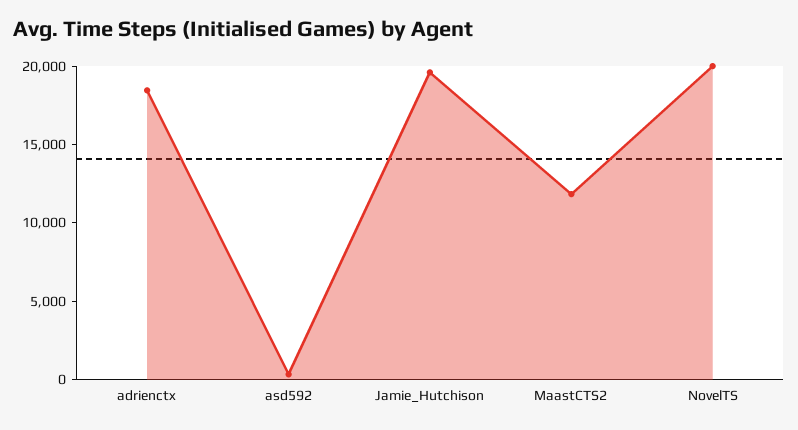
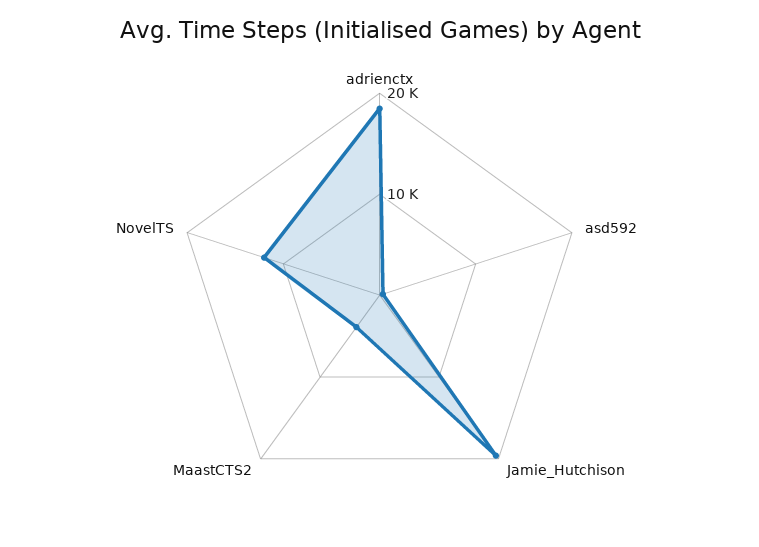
  {
    "adrienctx": 18000,
    "asd592": 0,
    "Jamie_Hutchison": 20000,
-   "MaastCTS2": 12000,
+   "MaastCTS2": 4000,
-   "NovelTS": 20000
+   "NovelTS": 12000
  }

